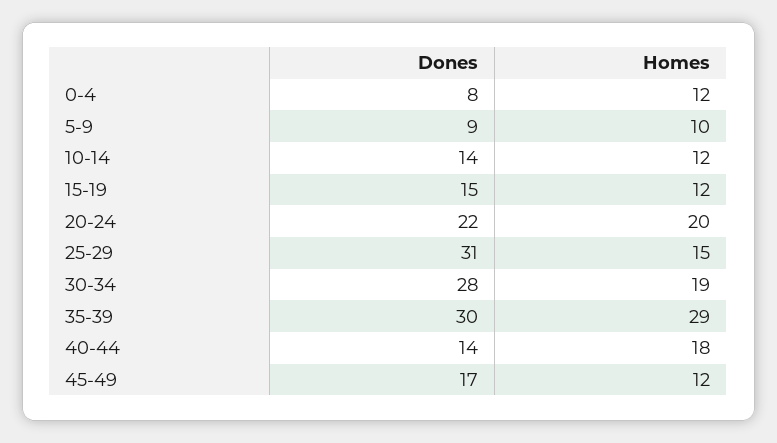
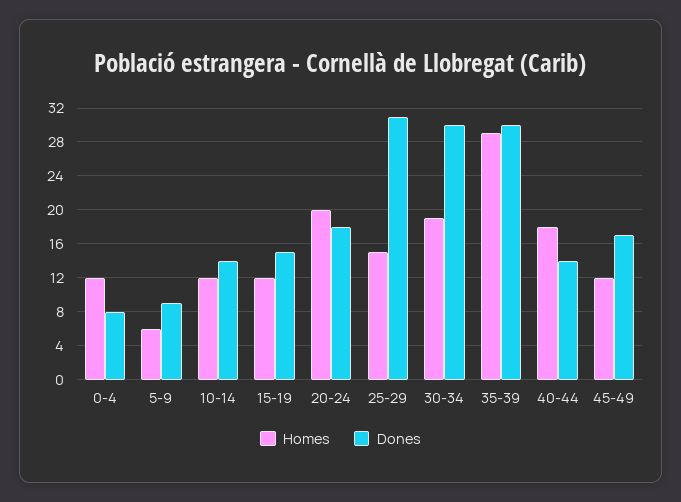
  {
    "Dones": {
      "0-4": 8,
      "5-9": 9,
      "10-14": 14,
      "15-19": 15,
-     "20-24": 22,
+     "20-24": 18,
      "25-29": 31,
-     "30-34": 28,
+     "30-34": 30,
      "35-39": 30,
      "40-44": 14,
      "45-49": 17
    },
    "Homes": {
      "0-4": 12,
-     "5-9": 10,
+     "5-9": 6,
      "10-14": 12,
      "15-19": 12,
      "20-24": 20,
      "25-29": 15,
      "30-34": 19,
      "35-39": 29,
      "40-44": 18,
      "45-49": 12
    }
  }

